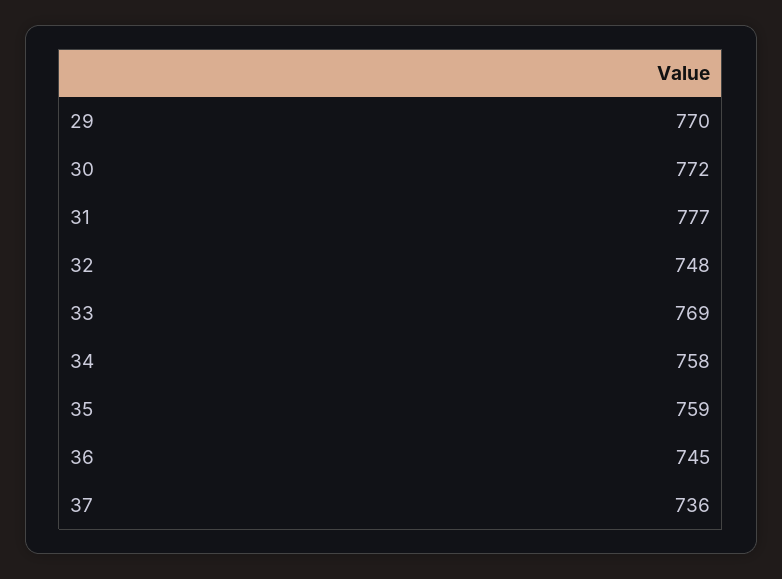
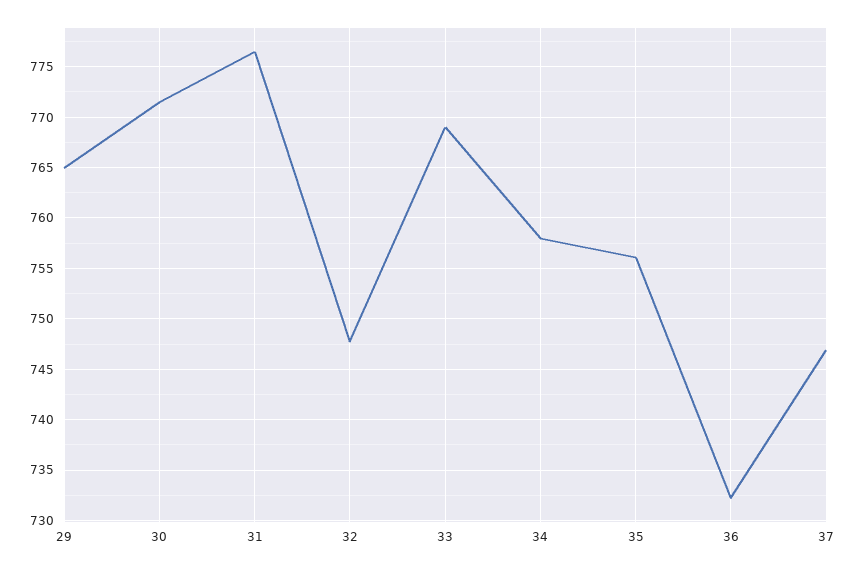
  {
-   "29": 770,
+   "29": 765,
    "30": 772,
    "31": 777,
    "32": 748,
    "33": 769,
    "34": 758,
-   "35": 759,
+   "35": 756,
-   "36": 745,
+   "36": 732,
-   "37": 736
+   "37": 747
  }

